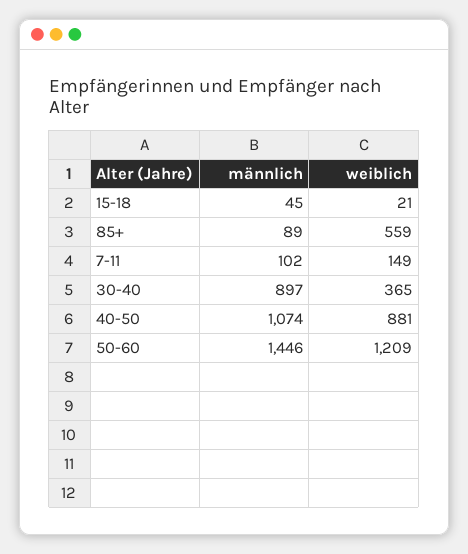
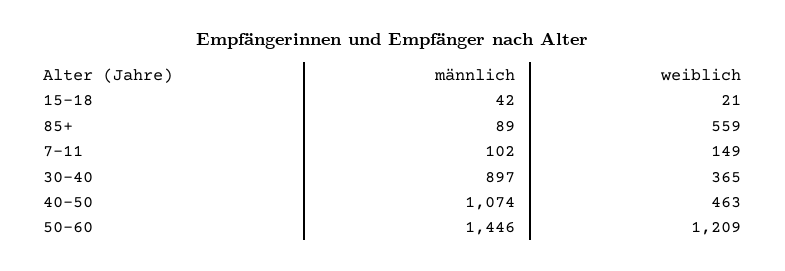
  {
    "männlich": {
-     "15-18": 45,
+     "15-18": 42,
      "85+": 89,
      "7-11": 102,
      "30-40": 897,
      "40-50": 1074,
      "50-60": 1446
    },
    "weiblich": {
      "15-18": 21,
      "85+": 559,
      "7-11": 149,
      "30-40": 365,
-     "40-50": 881,
+     "40-50": 463,
      "50-60": 1209
    }
  }

